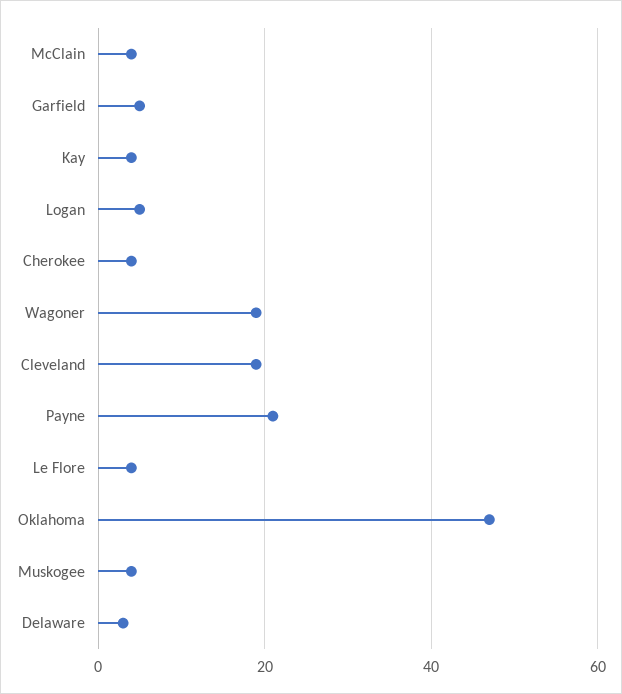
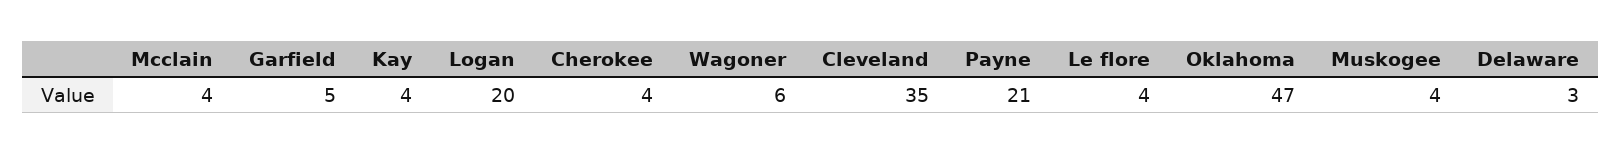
  {
    "McClain": 4,
    "Garfield": 5,
    "Kay": 4,
-   "Logan": 5,
+   "Logan": 20,
    "Cherokee": 4,
-   "Wagoner": 20,
+   "Wagoner": 6,
-   "Cleveland": 20,
+   "Cleveland": 35,
    "Payne": 21,
    "Le Flore": 4,
    "Oklahoma": 47,
    "Muskogee": 4,
    "Delaware": 3
  }

